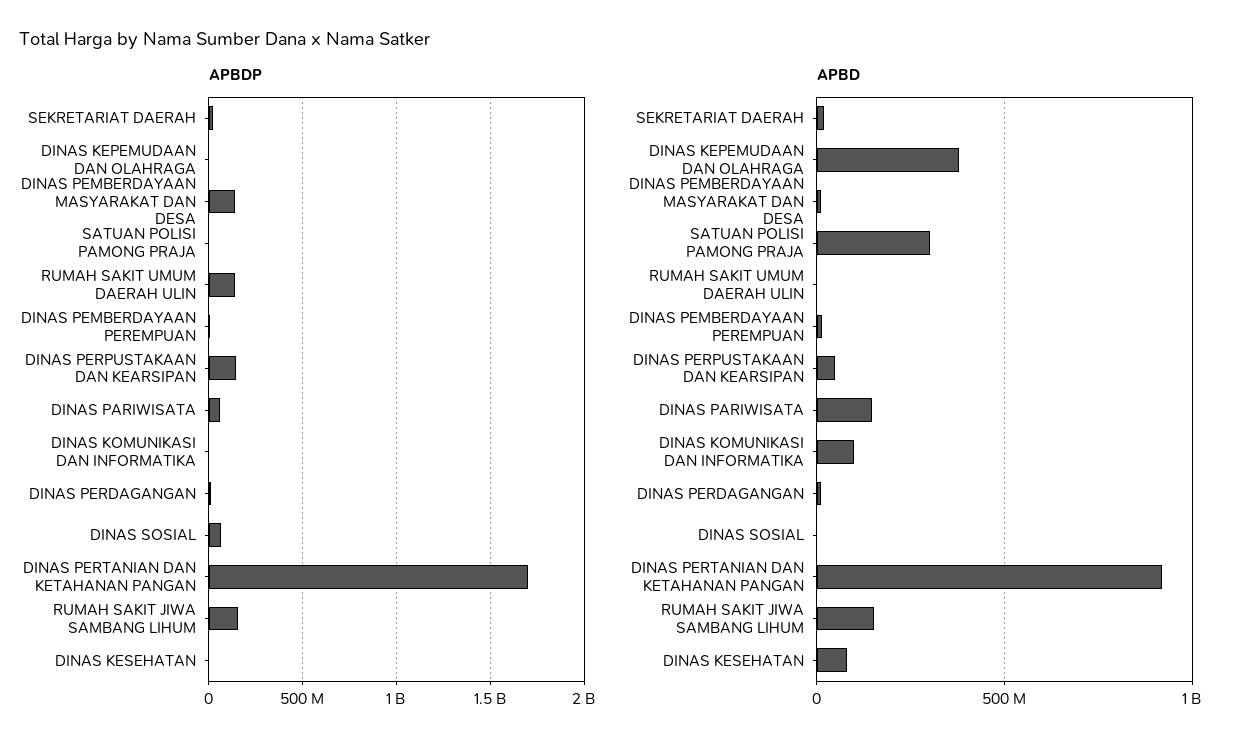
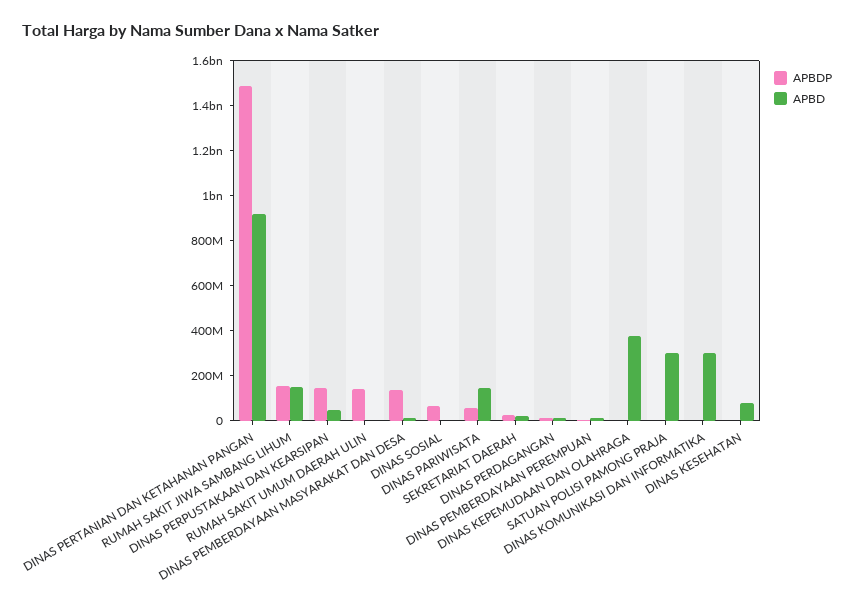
  {
    "APBDP": {
      "SEKRETARIAT DAERAH": 50000000,
      "DINAS KEPEMUDAAN DAN OLAHRAGA": 0,
      "DINAS PEMBERDAYAAN MASYARAKAT DAN DESA": 150000000,
      "SATUAN POLISI PAMONG PRAJA": 0,
      "RUMAH SAKIT UMUM DAERAH ULIN": 150000000,
      "DINAS PEMBERDAYAAN PEREMPUAN": 0,
      "DINAS PERPUSTAKAAN DAN KEARSIPAN": 150000000,
      "DINAS PARIWISATA": 50000000,
      "DINAS KOMUNIKASI DAN INFORMATIKA": 0,
      "DINAS PERDAGANGAN": 0,
      "DINAS SOSIAL": 50000000,
-     "DINAS PERTANIAN DAN KETAHANAN PANGAN": 1700000000,
+     "DINAS PERTANIAN DAN KETAHANAN PANGAN": 1500000000,
      "RUMAH SAKIT JIWA SAMBANG LIHUM": 150000000,
      "DINAS KESEHATAN": 0
    },
    "APBD": {
      "SEKRETARIAT DAERAH": 0,
      "DINAS KEPEMUDAAN DAN OLAHRAGA": 400000000,
      "DINAS PEMBERDAYAAN MASYARAKAT DAN DESA": 0,
      "SATUAN POLISI PAMONG PRAJA": 300000000,
      "RUMAH SAKIT UMUM DAERAH ULIN": 0,
      "DINAS PEMBERDAYAAN PEREMPUAN": 0,
      "DINAS PERPUSTAKAAN DAN KEARSIPAN": 50000000,
      "DINAS PARIWISATA": 150000000,
-     "DINAS KOMUNIKASI DAN INFORMATIKA": 100000000,
+     "DINAS KOMUNIKASI DAN INFORMATIKA": 300000000,
      "DINAS PERDAGANGAN": 0,
      "DINAS SOSIAL": 0,
      "DINAS PERTANIAN DAN KETAHANAN PANGAN": 900000000,
      "RUMAH SAKIT JIWA SAMBANG LIHUM": 150000000,
      "DINAS KESEHATAN": 100000000
    }
  }

